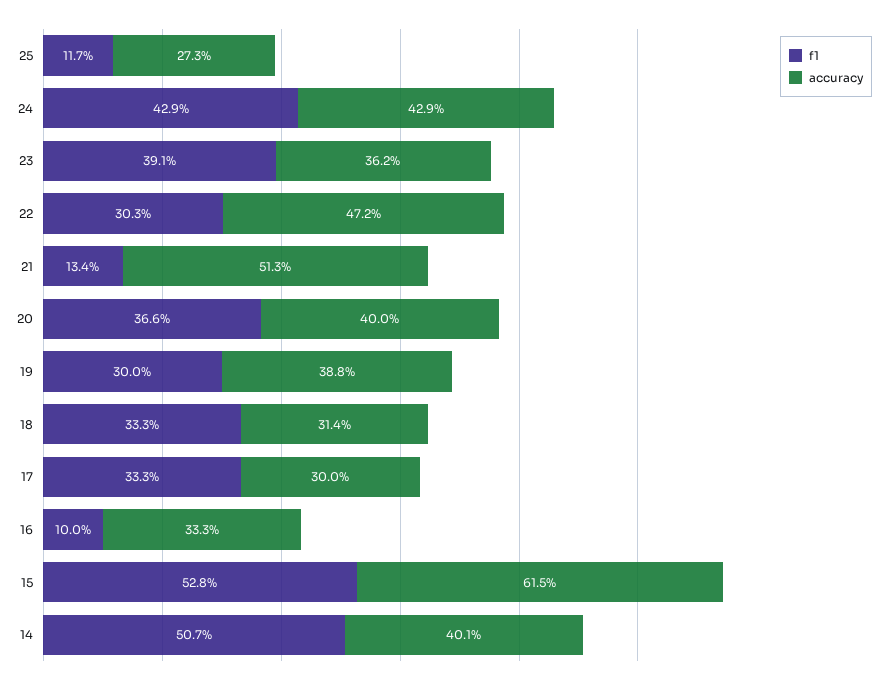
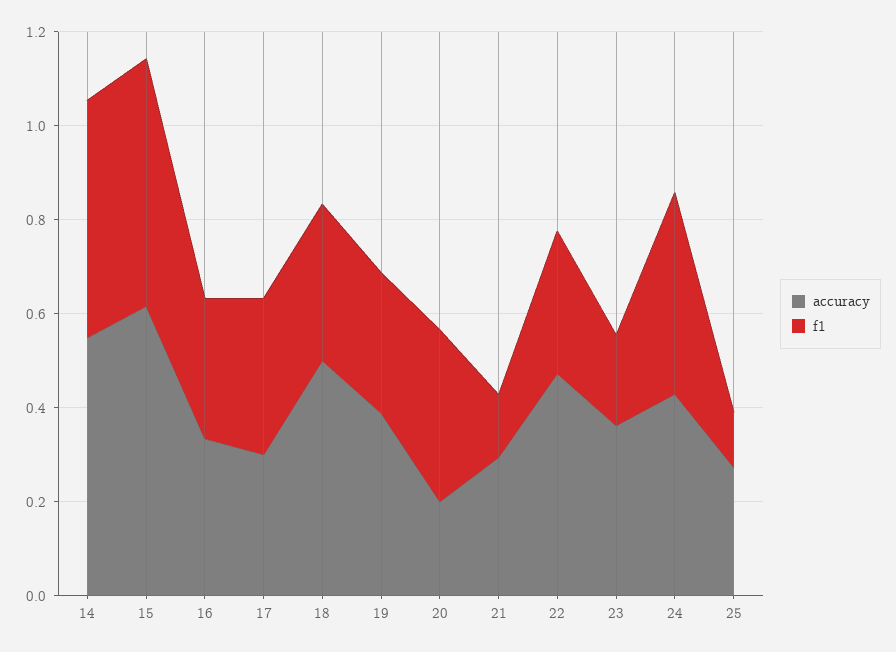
  {
    "f1": {
      "25": 0.117,
      "24": 0.429,
-     "23": 0.391,
+     "23": 0.2,
      "22": 0.303,
      "21": 0.134,
      "20": 0.366,
      "19": 0.3,
      "18": 0.333,
      "17": 0.333,
-     "16": 0.1,
+     "16": 0.3,
      "15": 0.528,
      "14": 0.507
    },
    "accuracy": {
      "25": 0.273,
      "24": 0.429,
      "23": 0.362,
      "22": 0.472,
-     "21": 0.513,
+     "21": 0.3,
-     "20": 0.4,
+     "20": 0.2,
      "19": 0.388,
-     "18": 0.314,
+     "18": 0.5,
      "17": 0.3,
      "16": 0.333,
      "15": 0.615,
-     "14": 0.401
+     "14": 0.55
    }
  }

